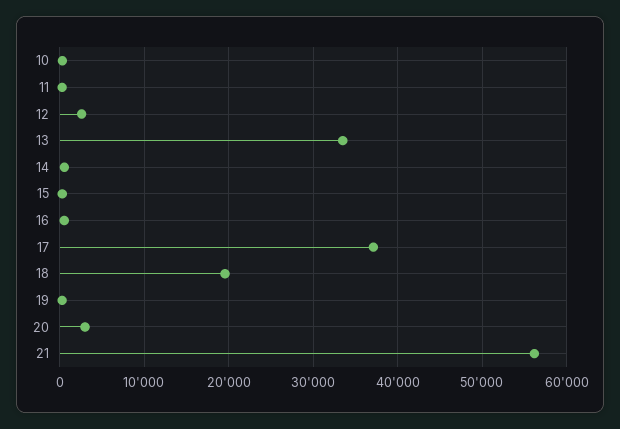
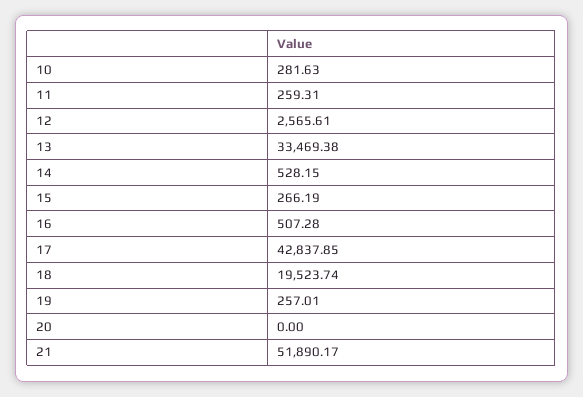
  {
    "10": 281.63,
    "11": 259.31,
    "12": 2565.61,
    "13": 33469.38,
    "14": 528.15,
    "15": 266.19,
    "16": 507.28,
-   "17": 37000,
+   "17": 42837.85,
    "18": 19523.74,
    "19": 257.01,
-   "20": 3000,
+   "20": 0,
-   "21": 56000
+   "21": 51890.17
  }

